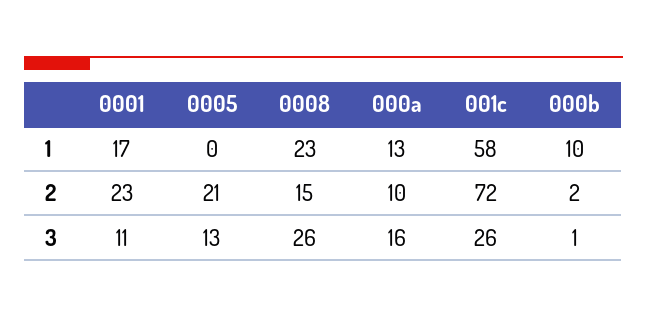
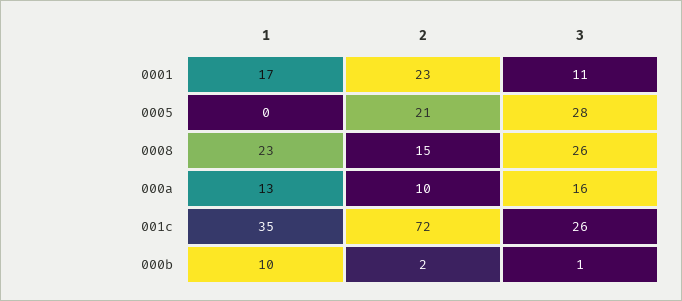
  {
    "0001": {
      "1": 17,
      "2": 23,
      "3": 11
    },
    "0005": {
      "1": 0,
      "2": 21,
-     "3": 13
+     "3": 28
    },
    "0008": {
      "1": 23,
      "2": 15,
      "3": 26
    },
    "000a": {
      "1": 13,
      "2": 10,
      "3": 16
    },
    "001c": {
-     "1": 58,
+     "1": 35,
      "2": 72,
      "3": 26
    },
    "000b": {
      "1": 10,
      "2": 2,
      "3": 1
    }
  }

